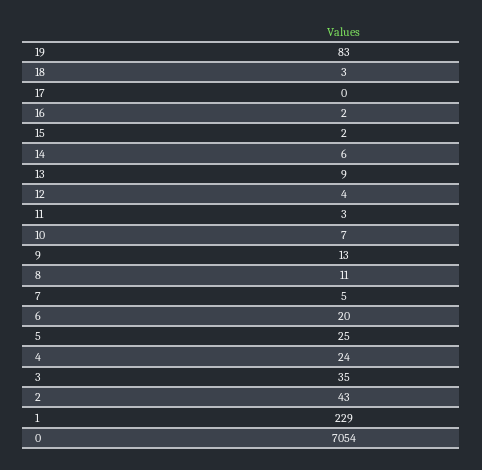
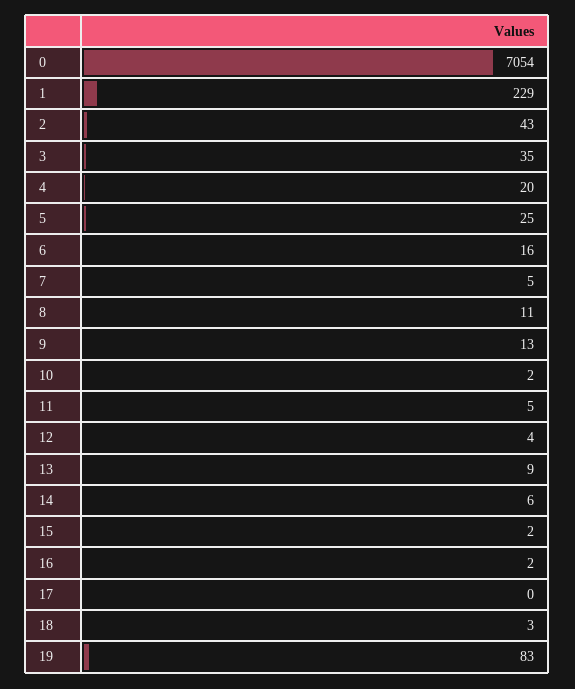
  {
    "19": 83,
    "18": 3,
    "17": 0,
    "16": 2,
    "15": 2,
    "14": 6,
    "13": 9,
    "12": 4,
-   "11": 3,
+   "11": 5,
-   "10": 7,
+   "10": 2,
    "9": 13,
    "8": 11,
    "7": 5,
-   "6": 20,
+   "6": 16,
    "5": 25,
-   "4": 24,
+   "4": 20,
    "3": 35,
    "2": 43,
    "1": 229,
    "0": 7054
  }

